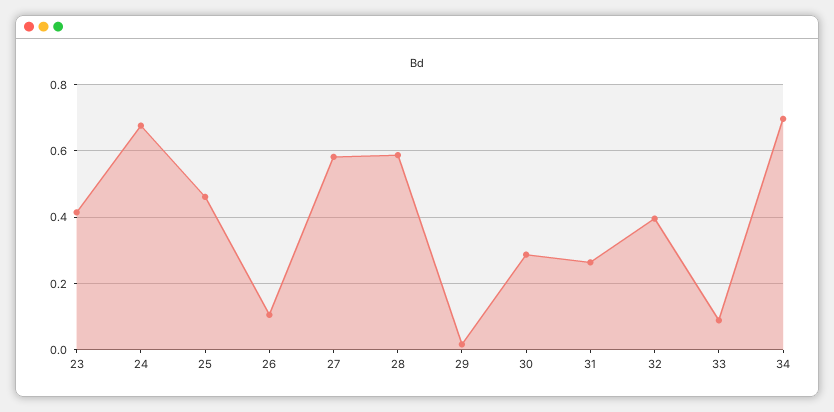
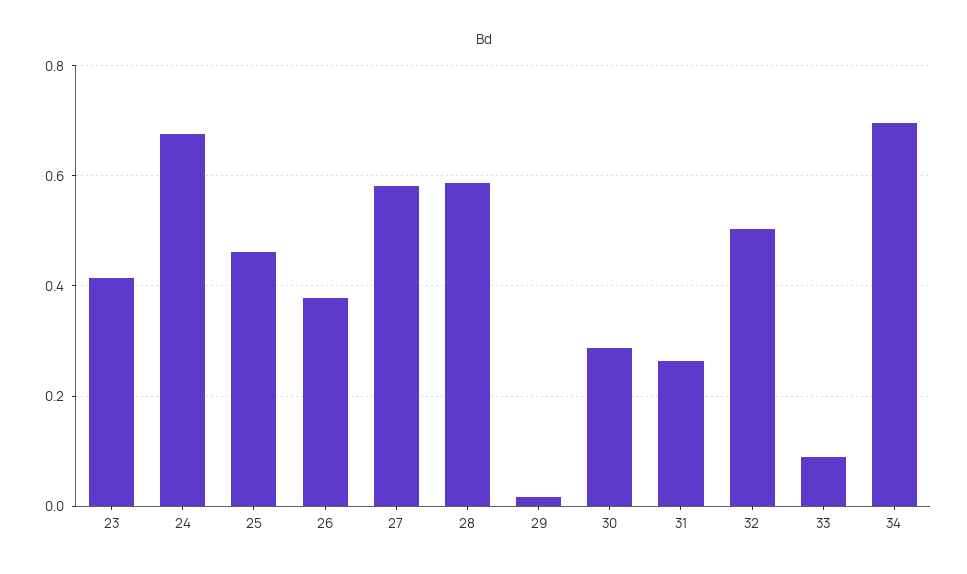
  {
    "23": 0.42,
    "24": 0.68,
    "25": 0.46,
-   "26": 0.1,
+   "26": 0.38,
    "27": 0.58,
    "28": 0.58,
    "29": 0.02,
    "30": 0.28,
    "31": 0.26,
-   "32": 0.4,
+   "32": 0.5,
    "33": 0.08,
    "34": 0.7
  }

